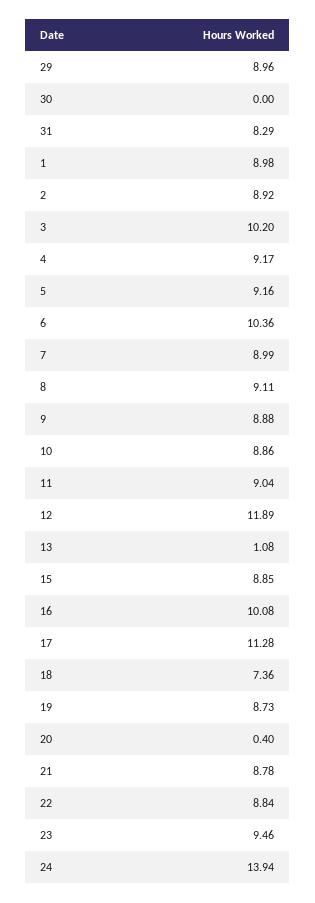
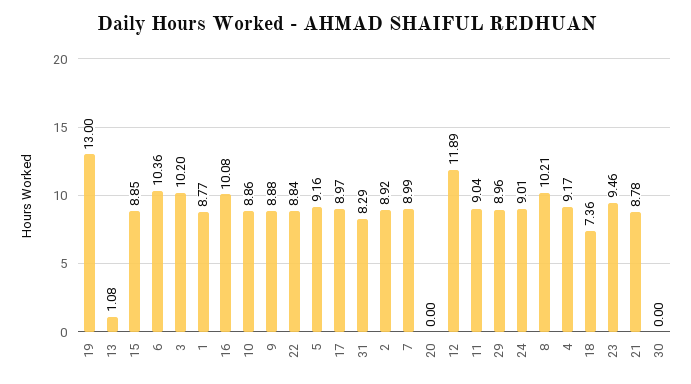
  {
    "29": 8.96,
    "30": 0,
    "31": 8.29,
-   "1": 8.98,
+   "1": 8.77,
    "2": 8.92,
    "3": 10.2,
    "4": 9.17,
    "5": 9.16,
    "6": 10.36,
    "7": 8.99,
-   "8": 9.11,
+   "8": 10.21,
    "9": 8.88,
    "10": 8.86,
    "11": 9.04,
    "12": 11.89,
    "13": 1.08,
    "15": 8.85,
    "16": 10.08,
-   "17": 11.28,
+   "17": 8.97,
    "18": 7.36,
-   "19": 8.73,
+   "19": 13,
-   "20": 0.4,
+   "20": 0,
    "21": 8.78,
    "22": 8.84,
    "23": 9.46,
-   "24": 13.94
+   "24": 9.01
  }

